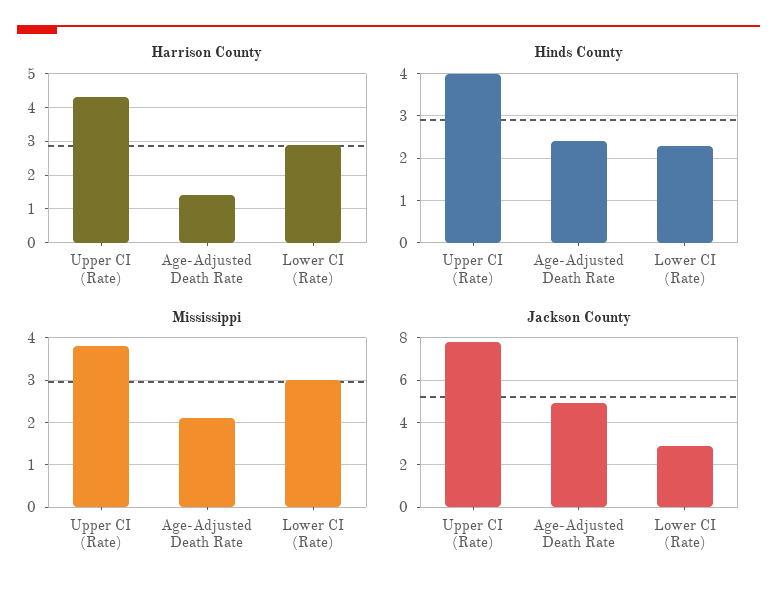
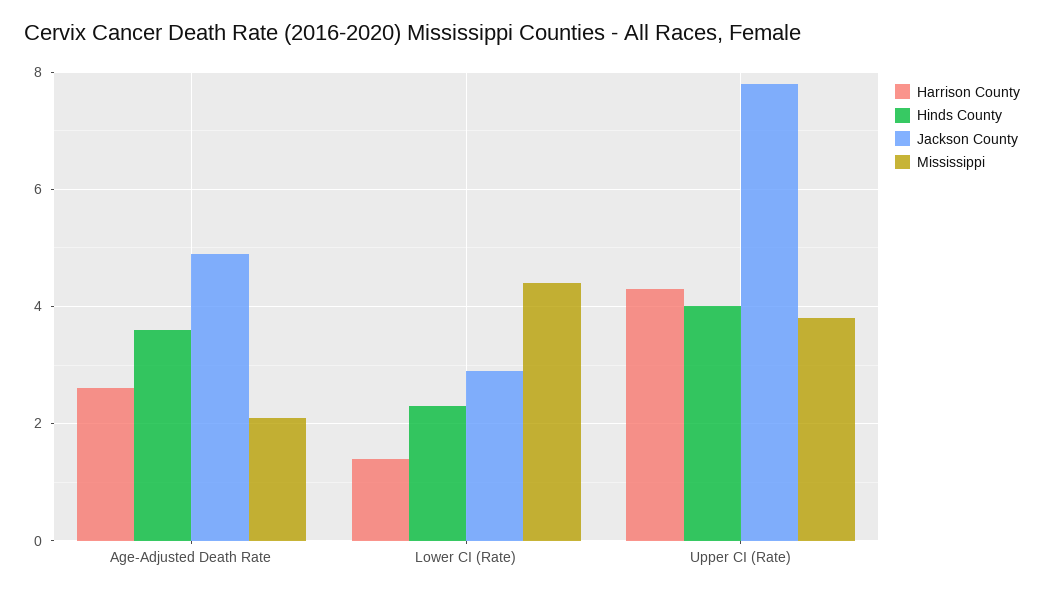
  {
    "Harrison County": {
      "Upper CI (Rate)": 4.5,
-     "Age-Adjusted Death Rate": 1.5,
+     "Age-Adjusted Death Rate": 2.5,
-     "Lower CI (Rate)": 3
+     "Lower CI (Rate)": 1.5
    },
    "Hinds County": {
      "Upper CI (Rate)": 4,
-     "Age-Adjusted Death Rate": 2.5,
+     "Age-Adjusted Death Rate": 3.5,
      "Lower CI (Rate)": 2.5
    },
    "Mississippi": {
      "Upper CI (Rate)": 4,
      "Age-Adjusted Death Rate": 2,
-     "Lower CI (Rate)": 3
+     "Lower CI (Rate)": 4.5
    },
    "Jackson County": {
      "Upper CI (Rate)": 8,
      "Age-Adjusted Death Rate": 5,
      "Lower CI (Rate)": 3
    }
  }

